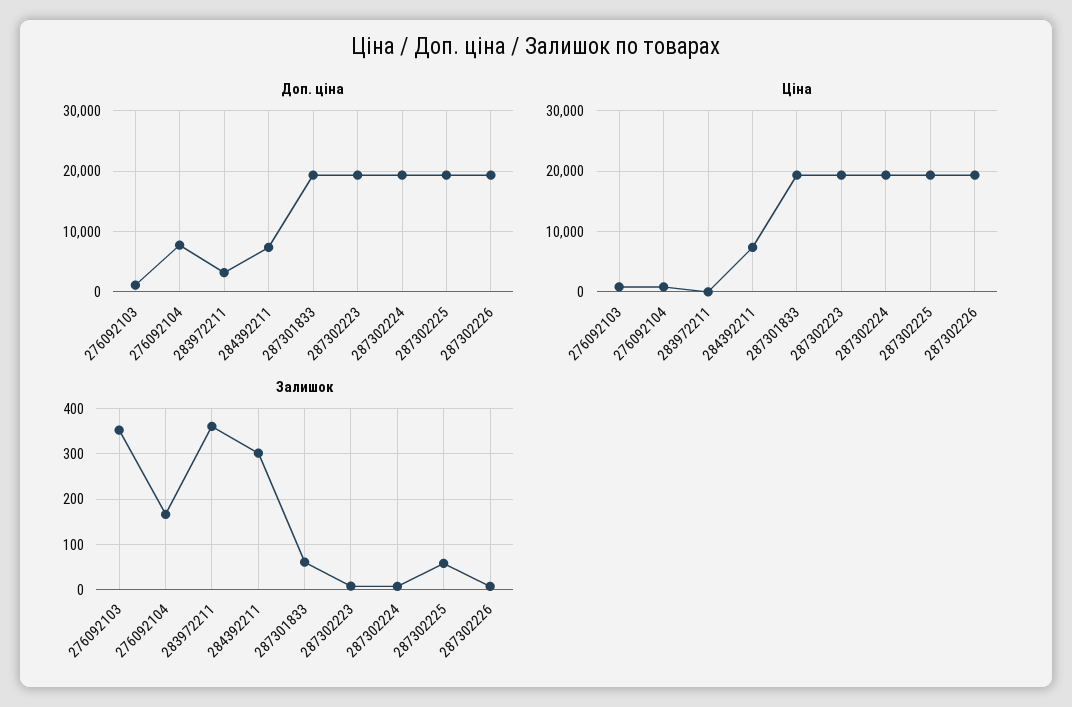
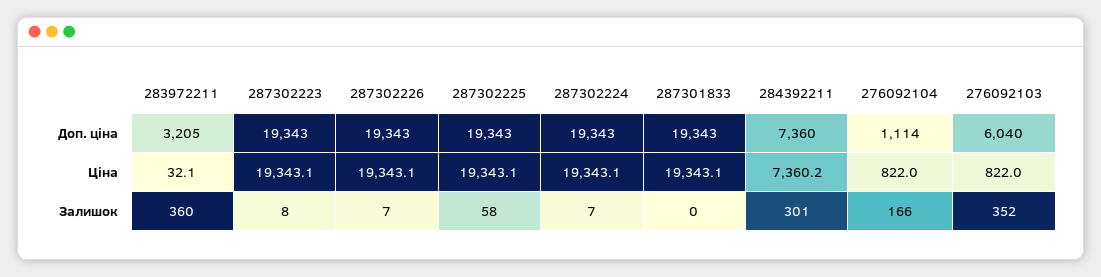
  {
    "Доп. ціна": {
-     "276092103": 1000,
+     "276092103": 6040,
-     "276092104": 8000,
+     "276092104": 1114,
      "283972211": 3205,
      "284392211": 7360,
      "287301833": 19343,
      "287302223": 19343,
      "287302224": 19343,
      "287302225": 19343,
      "287302226": 19343
    },
    "Ціна": {
      "276092103": 822,
      "276092104": 822,
      "283972211": 32.1,
      "284392211": 7360.2,
      "287301833": 19343.1,
      "287302223": 19343.1,
      "287302224": 19343.1,
      "287302225": 19343.1,
      "287302226": 19343.1
    },
    "Залишок": {
      "276092103": 352,
      "276092104": 166,
      "283972211": 360,
      "284392211": 301,
-     "287301833": 60,
+     "287301833": 0,
      "287302223": 8,
      "287302224": 7,
      "287302225": 58,
      "287302226": 7
    }
  }

